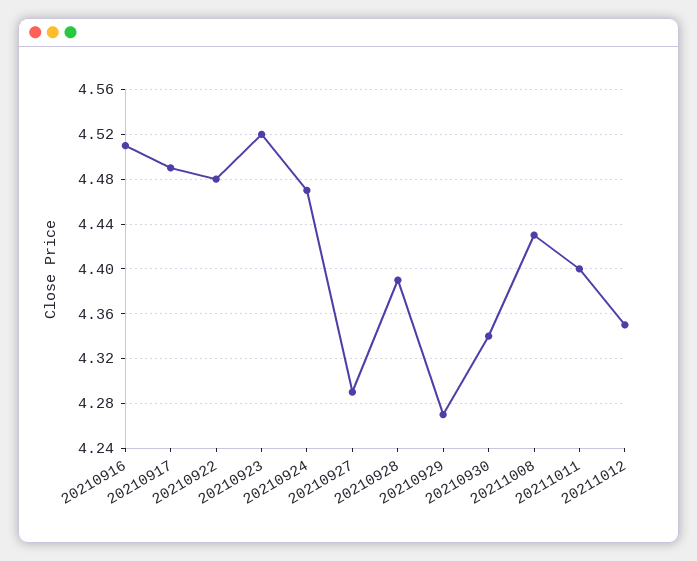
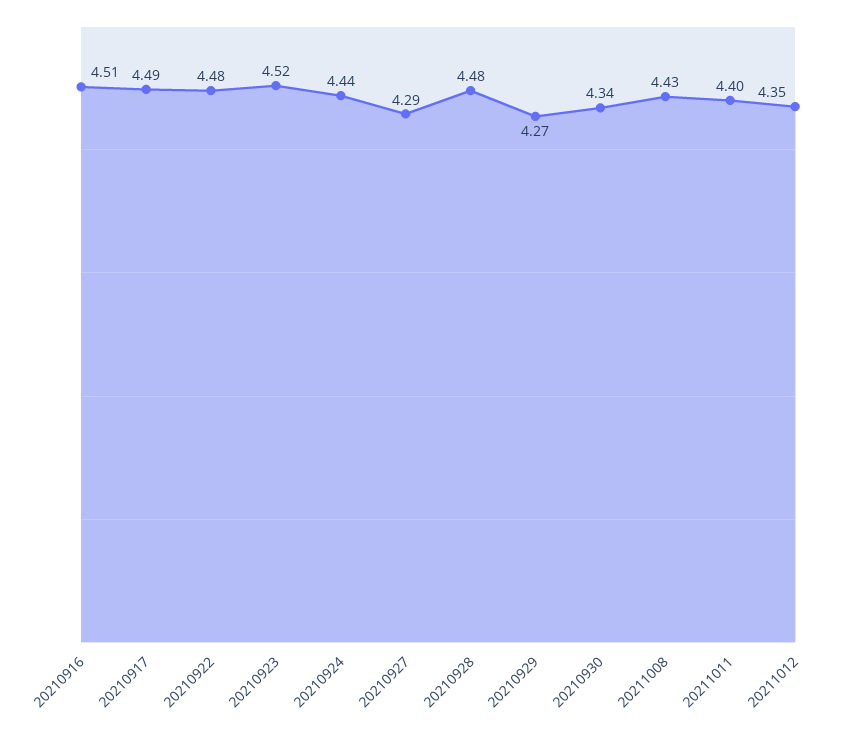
  {
    "20210916": 4.51,
    "20210917": 4.49,
    "20210922": 4.48,
    "20210923": 4.52,
-   "20210924": 4.47,
+   "20210924": 4.44,
    "20210927": 4.29,
-   "20210928": 4.39,
+   "20210928": 4.48,
    "20210929": 4.27,
    "20210930": 4.34,
    "20211008": 4.43,
    "20211011": 4.4,
    "20211012": 4.35
  }

